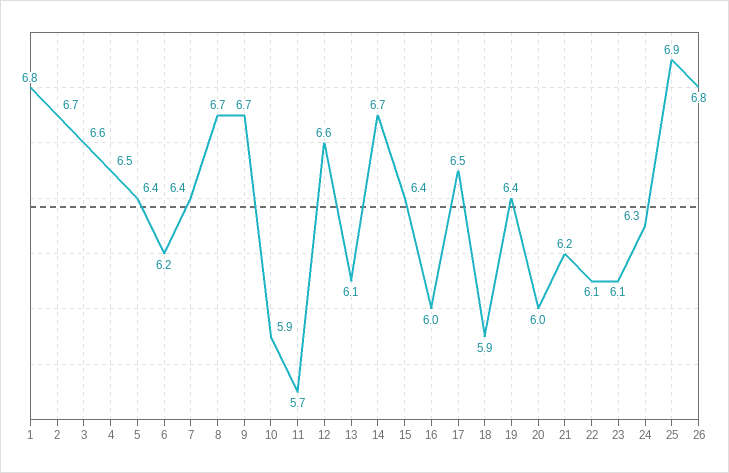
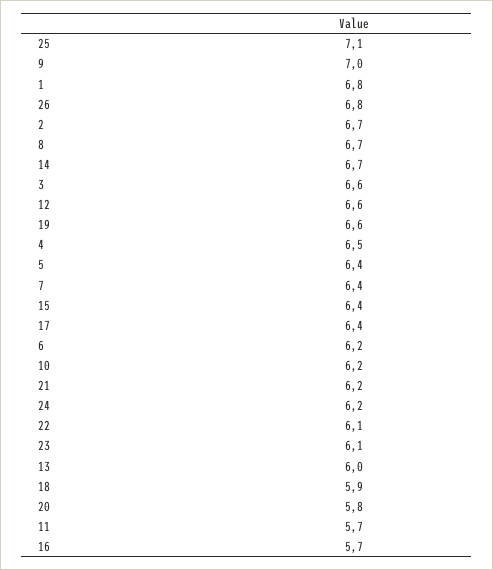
  {
    "1": 6.8,
    "2": 6.7,
    "3": 6.6,
    "4": 6.5,
    "5": 6.4,
    "6": 6.2,
    "7": 6.4,
    "8": 6.7,
-   "9": 6.7,
+   "9": 7,
-   "10": 5.9,
+   "10": 6.2,
    "11": 5.7,
    "12": 6.6,
-   "13": 6.1,
+   "13": 6,
    "14": 6.7,
    "15": 6.4,
-   "16": 6,
+   "16": 5.7,
-   "17": 6.5,
+   "17": 6.4,
    "18": 5.9,
-   "19": 6.4,
+   "19": 6.6,
-   "20": 6,
+   "20": 5.8,
    "21": 6.2,
    "22": 6.1,
    "23": 6.1,
-   "24": 6.3,
+   "24": 6.2,
-   "25": 6.9,
+   "25": 7.1,
    "26": 6.8
  }

